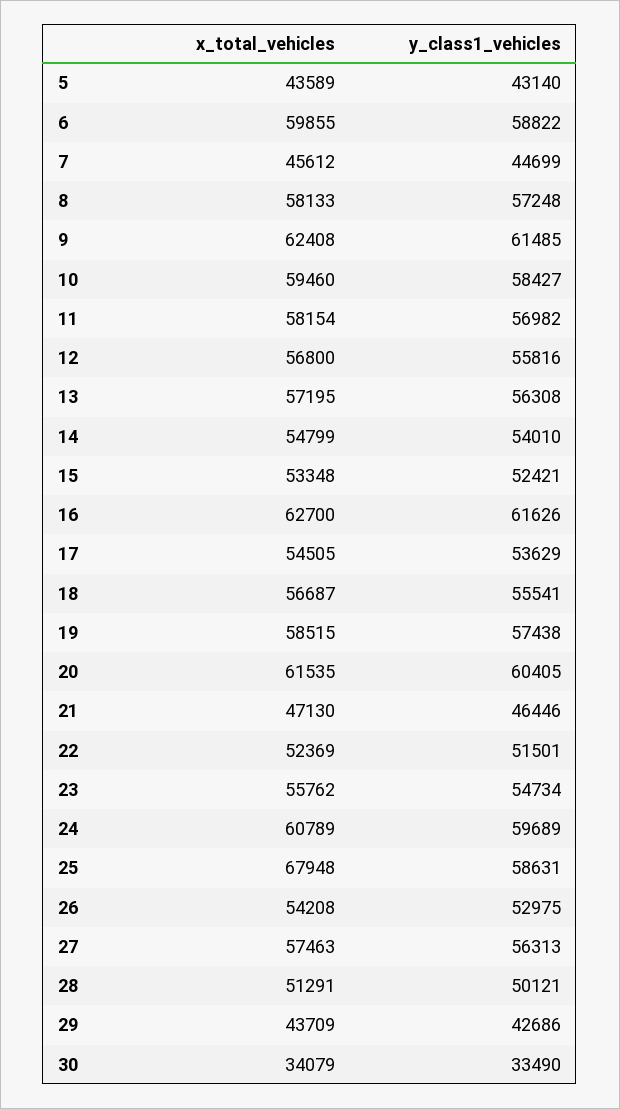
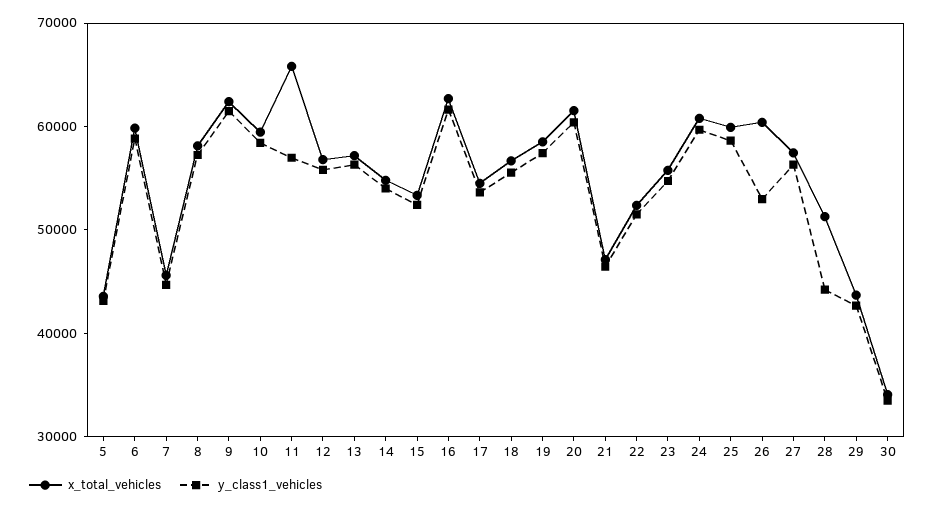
  {
    "x_total_vehicles": {
      "5": 43589,
      "6": 59855,
      "7": 45612,
      "8": 58133,
      "9": 62408,
      "10": 59460,
-     "11": 58154,
+     "11": 66000,
      "12": 56800,
      "13": 57195,
      "14": 54799,
      "15": 53348,
      "16": 62700,
      "17": 54505,
      "18": 56687,
      "19": 58515,
      "20": 61535,
      "21": 47130,
      "22": 52369,
      "23": 55762,
      "24": 60789,
-     "25": 67948,
+     "25": 60000,
-     "26": 54208,
+     "26": 60000,
      "27": 57463,
      "28": 51291,
      "29": 43709,
      "30": 34079
    },
    "y_class1_vehicles": {
      "5": 43140,
      "6": 58822,
      "7": 44699,
      "8": 57248,
      "9": 61485,
      "10": 58427,
      "11": 56982,
      "12": 55816,
      "13": 56308,
      "14": 54010,
      "15": 52421,
      "16": 61626,
      "17": 53629,
      "18": 55541,
      "19": 57438,
      "20": 60405,
      "21": 46446,
      "22": 51501,
      "23": 54734,
      "24": 59689,
      "25": 58631,
      "26": 52975,
      "27": 56313,
-     "28": 50121,
+     "28": 44000,
      "29": 42686,
      "30": 33490
    }
  }

